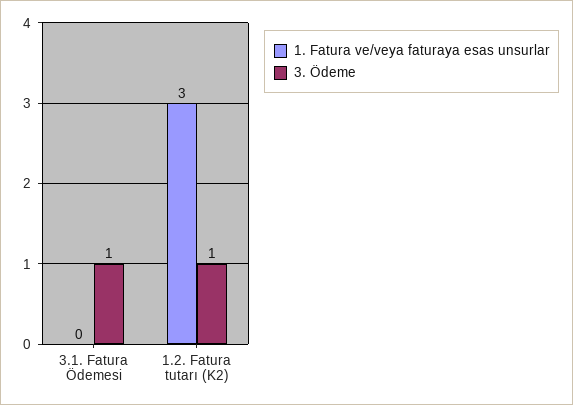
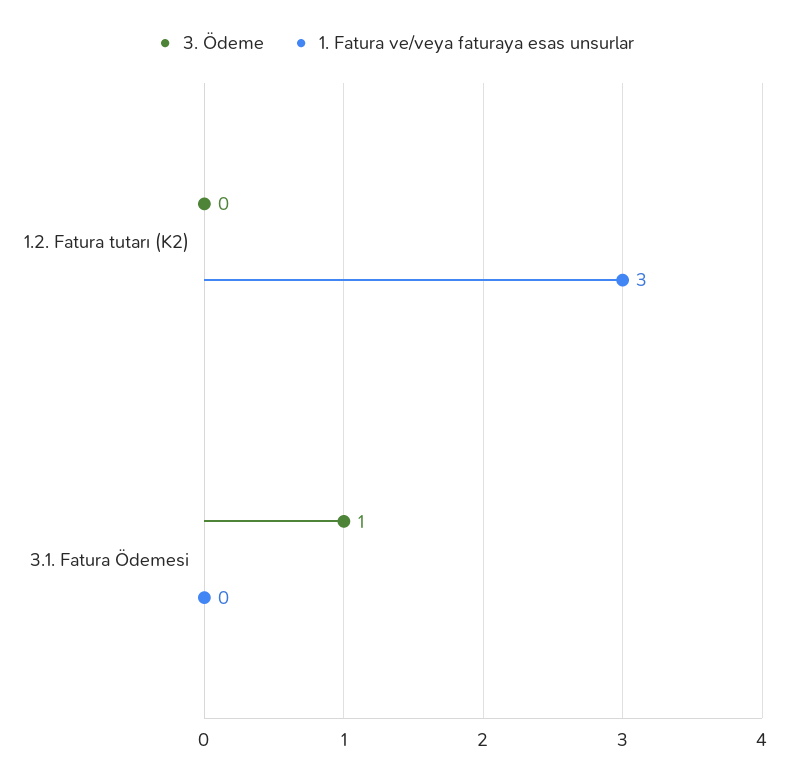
  {
    "1. Fatura ve/veya faturaya esas unsurlar": {
      "3.1. Fatura Ödemesi": 0,
      "1.2. Fatura tutarı (K2)": 3
    },
    "3. Ödeme": {
      "3.1. Fatura Ödemesi": 1,
-     "1.2. Fatura tutarı (K2)": 1
+     "1.2. Fatura tutarı (K2)": 0
    }
  }

